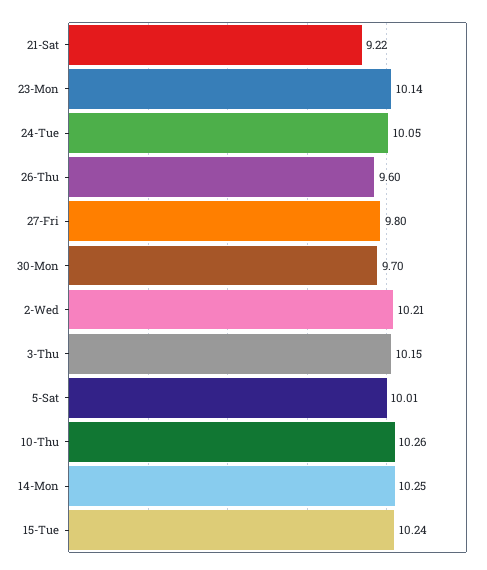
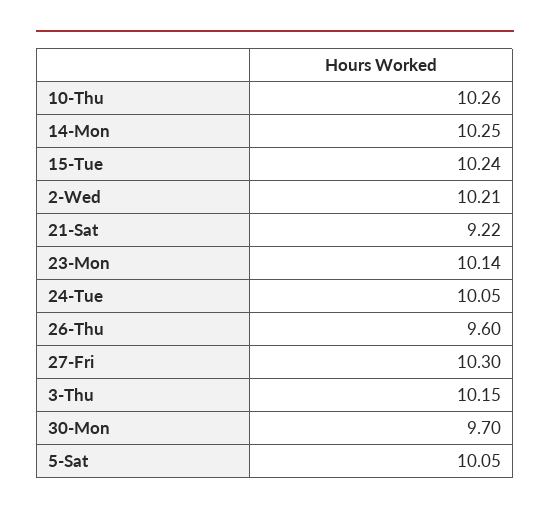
  {
    "21-Sat": 9.22,
    "23-Mon": 10.14,
    "24-Tue": 10.05,
    "26-Thu": 9.6,
-   "27-Fri": 9.8,
+   "27-Fri": 10.3,
    "30-Mon": 9.7,
    "2-Wed": 10.21,
    "3-Thu": 10.15,
-   "5-Sat": 10.01,
+   "5-Sat": 10.05,
    "10-Thu": 10.26,
    "14-Mon": 10.25,
    "15-Tue": 10.24
  }

